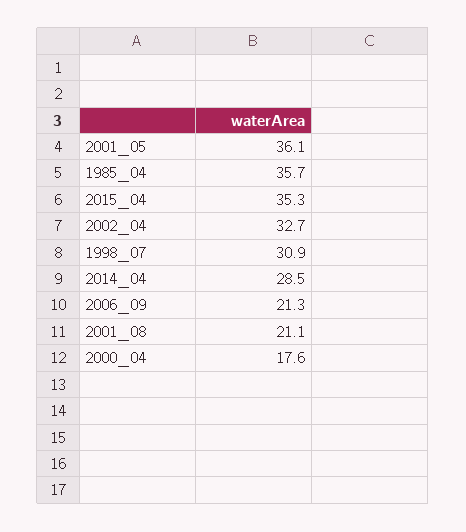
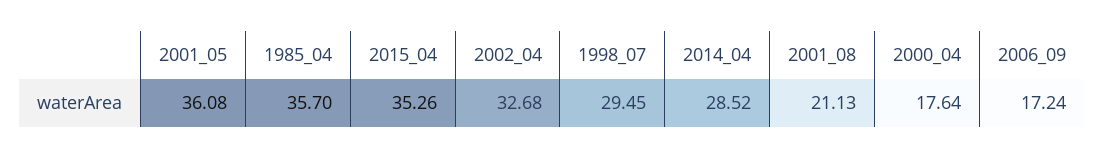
  {
    "2001_05": 36.08,
    "1985_04": 35.7,
    "2015_04": 35.26,
    "2002_04": 32.68,
-   "1998_07": 30.9,
+   "1998_07": 29.45,
    "2014_04": 28.52,
-   "2006_09": 21.3,
+   "2006_09": 17.24,
    "2001_08": 21.13,
    "2000_04": 17.64
  }

